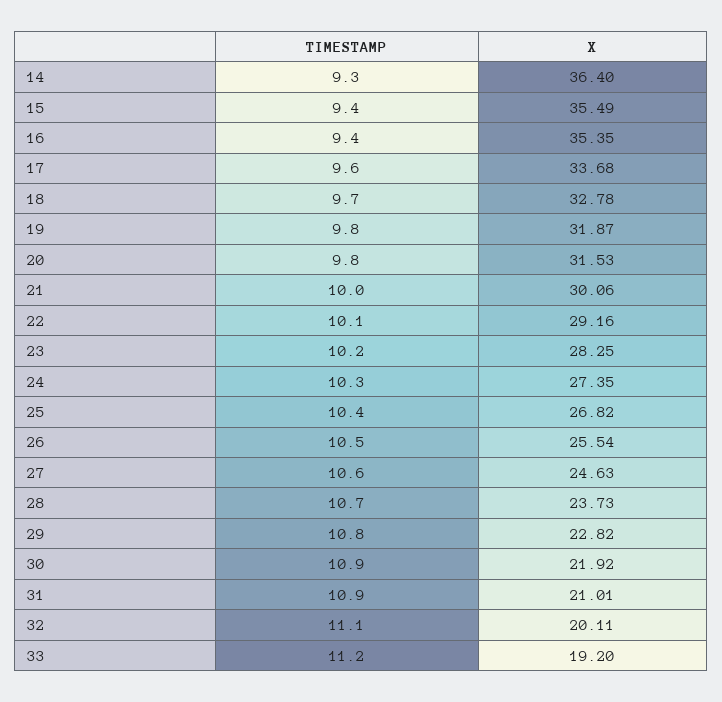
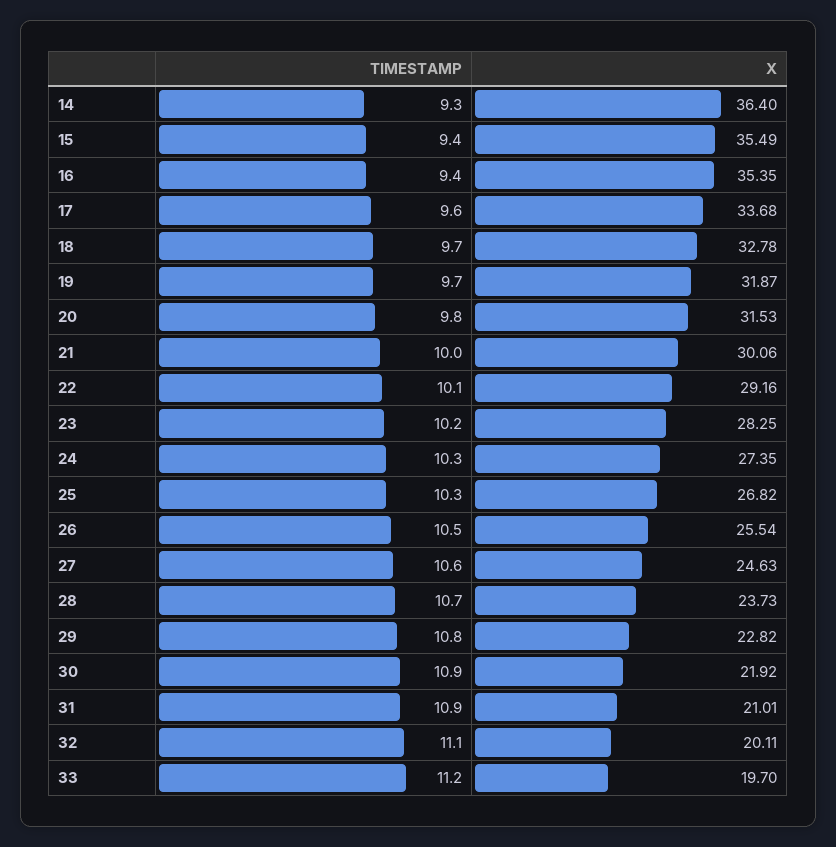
  {
    "TIMESTAMP": {
      "14": 9.3,
      "15": 9.4,
      "16": 9.4,
      "17": 9.6,
      "18": 9.7,
-     "19": 9.8,
+     "19": 9.7,
      "20": 9.8,
      "21": 10,
      "22": 10.1,
      "23": 10.2,
      "24": 10.3,
-     "25": 10.4,
+     "25": 10.3,
      "26": 10.5,
      "27": 10.6,
      "28": 10.7,
      "29": 10.8,
      "30": 10.9,
      "31": 10.9,
      "32": 11.1,
      "33": 11.2
    },
    "X": {
      "14": 36.4,
      "15": 35.49,
      "16": 35.35,
      "17": 33.68,
      "18": 32.78,
      "19": 31.87,
      "20": 31.53,
      "21": 30.06,
      "22": 29.16,
      "23": 28.25,
      "24": 27.35,
      "25": 26.82,
      "26": 25.54,
      "27": 24.63,
      "28": 23.73,
      "29": 22.82,
      "30": 21.92,
      "31": 21.01,
      "32": 20.11,
-     "33": 19.2
+     "33": 19.7
    }
  }

